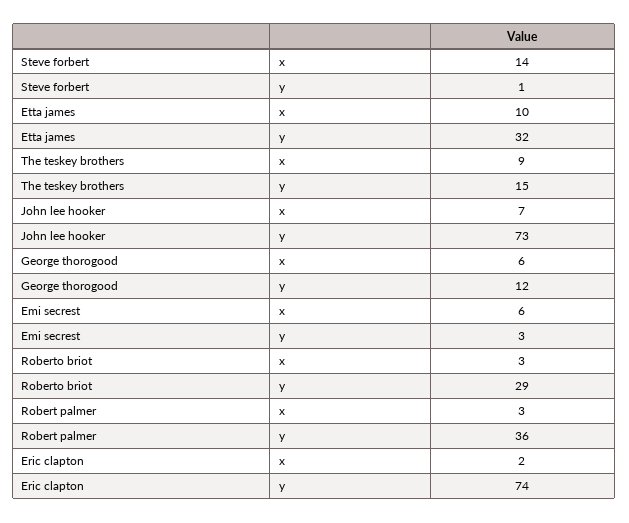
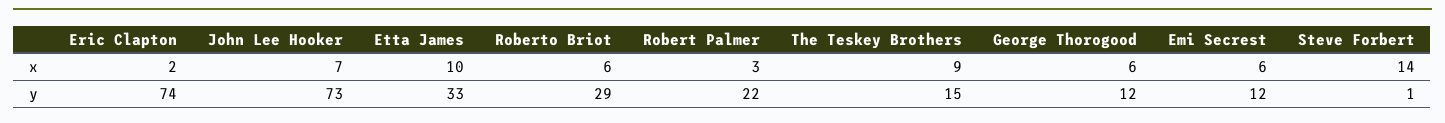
  {
    "Steve forbert": {
      "x": 14,
      "y": 1
    },
    "Etta james": {
      "x": 10,
-     "y": 32
+     "y": 33
    },
    "The teskey brothers": {
      "x": 9,
      "y": 15
    },
    "John lee hooker": {
      "x": 7,
      "y": 73
    },
    "George thorogood": {
      "x": 6,
      "y": 12
    },
    "Emi secrest": {
      "x": 6,
-     "y": 3
+     "y": 12
    },
    "Roberto briot": {
-     "x": 3,
+     "x": 6,
      "y": 29
    },
    "Robert palmer": {
      "x": 3,
-     "y": 36
+     "y": 22
    },
    "Eric clapton": {
      "x": 2,
      "y": 74
    }
  }

